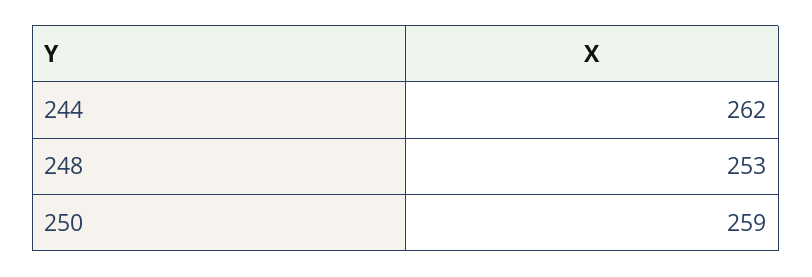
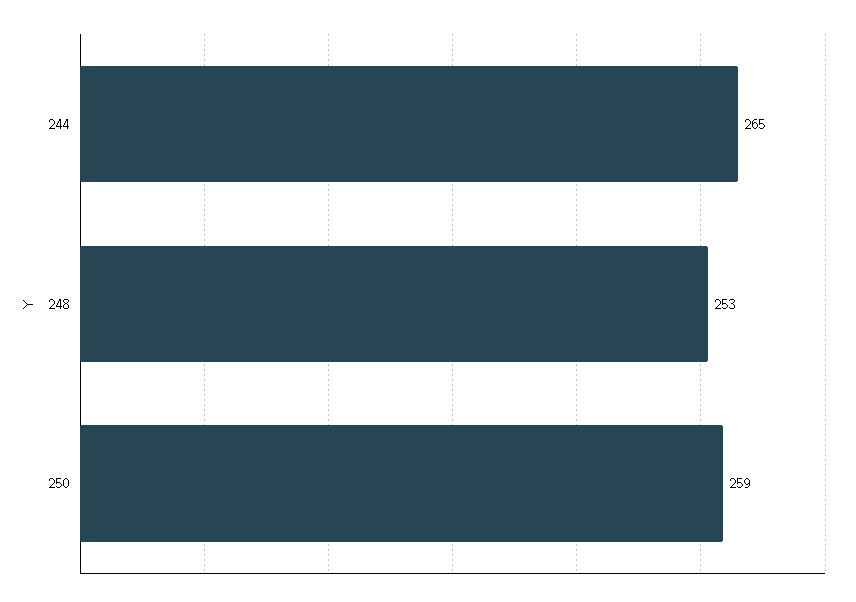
  {
-   "244": 262,
+   "244": 265,
    "248": 253,
    "250": 259
  }

